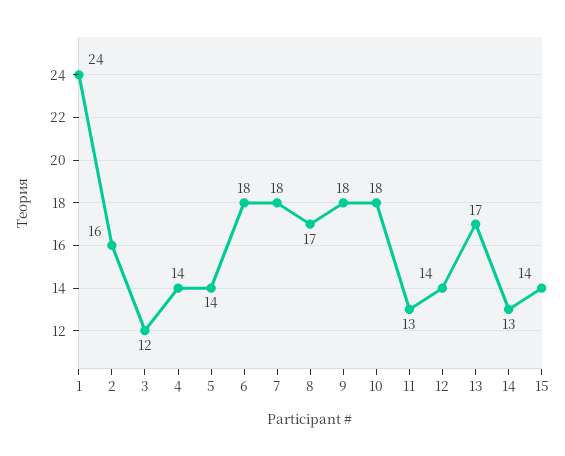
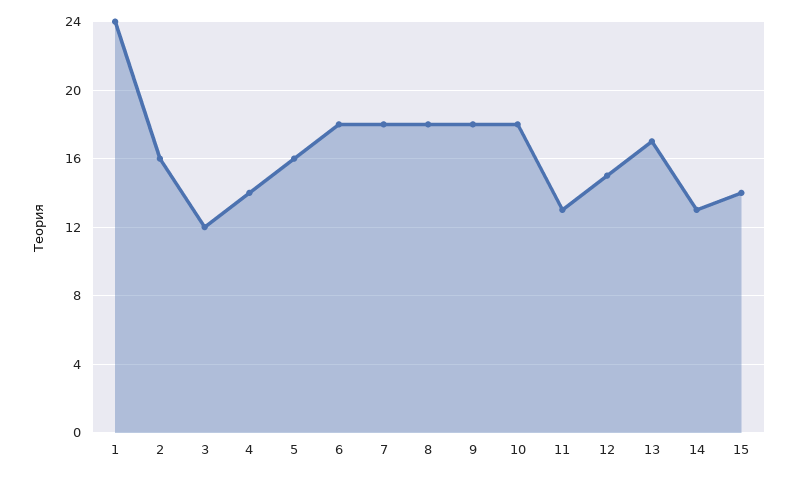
  {
    "1": 24,
    "2": 16,
    "3": 12,
    "4": 14,
-   "5": 14,
+   "5": 16,
    "6": 18,
    "7": 18,
-   "8": 17,
+   "8": 18,
    "9": 18,
    "10": 18,
    "11": 13,
-   "12": 14,
+   "12": 15,
    "13": 17,
    "14": 13,
    "15": 14
  }

